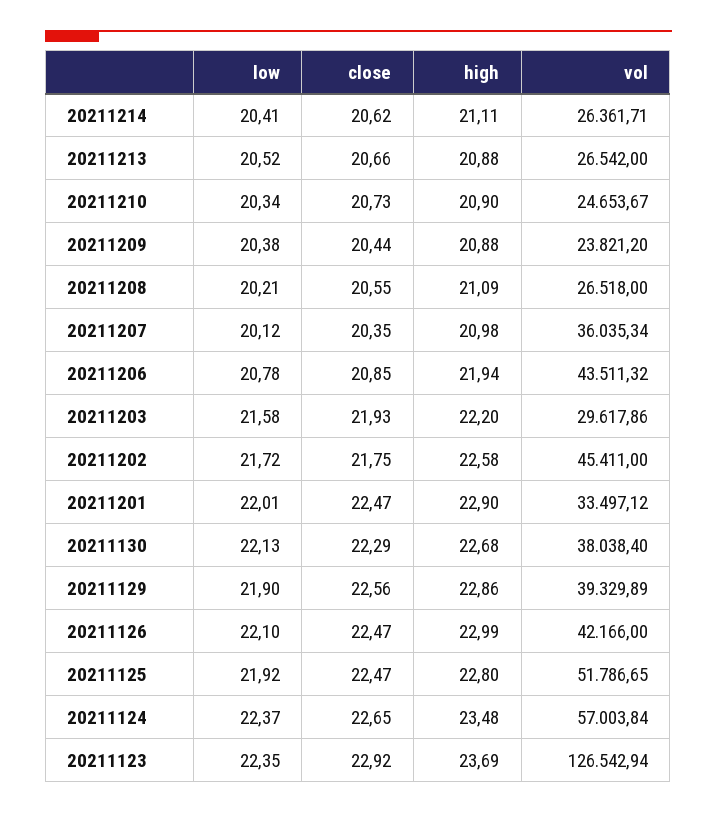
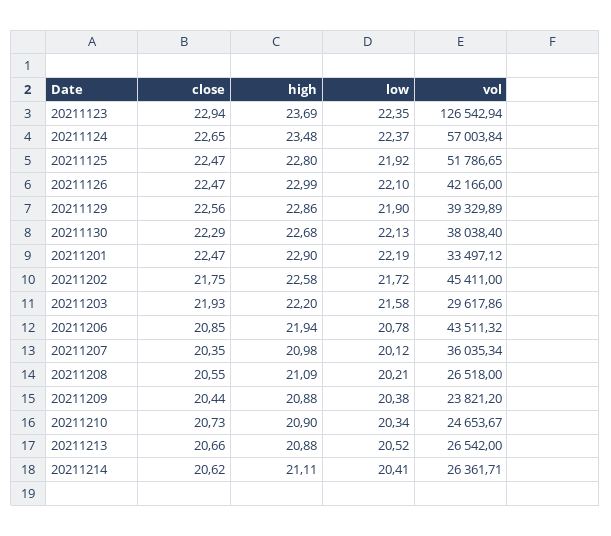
  {
    "low": {
      "20211214": 20.41,
      "20211213": 20.52,
      "20211210": 20.34,
      "20211209": 20.38,
      "20211208": 20.21,
      "20211207": 20.12,
      "20211206": 20.78,
      "20211203": 21.58,
      "20211202": 21.72,
-     "20211201": 22.01,
+     "20211201": 22.19,
      "20211130": 22.13,
      "20211129": 21.9,
      "20211126": 22.1,
      "20211125": 21.92,
      "20211124": 22.37,
      "20211123": 22.35
    },
    "close": {
      "20211214": 20.62,
      "20211213": 20.66,
      "20211210": 20.73,
      "20211209": 20.44,
      "20211208": 20.55,
      "20211207": 20.35,
      "20211206": 20.85,
      "20211203": 21.93,
      "20211202": 21.75,
      "20211201": 22.47,
      "20211130": 22.29,
      "20211129": 22.56,
      "20211126": 22.47,
      "20211125": 22.47,
      "20211124": 22.65,
-     "20211123": 22.92
+     "20211123": 22.94
    },
    "high": {
      "20211214": 21.11,
      "20211213": 20.88,
      "20211210": 20.9,
      "20211209": 20.88,
      "20211208": 21.09,
      "20211207": 20.98,
      "20211206": 21.94,
      "20211203": 22.2,
      "20211202": 22.58,
      "20211201": 22.9,
      "20211130": 22.68,
      "20211129": 22.86,
      "20211126": 22.99,
      "20211125": 22.8,
      "20211124": 23.48,
      "20211123": 23.69
    },
    "vol": {
      "20211214": 26361.71,
      "20211213": 26542,
      "20211210": 24653.67,
      "20211209": 23821.2,
      "20211208": 26518,
      "20211207": 36035.34,
      "20211206": 43511.32,
      "20211203": 29617.86,
      "20211202": 45411,
      "20211201": 33497.12,
      "20211130": 38038.4,
      "20211129": 39329.89,
      "20211126": 42166,
      "20211125": 51786.65,
      "20211124": 57003.84,
      "20211123": 126542.94
    }
  }

